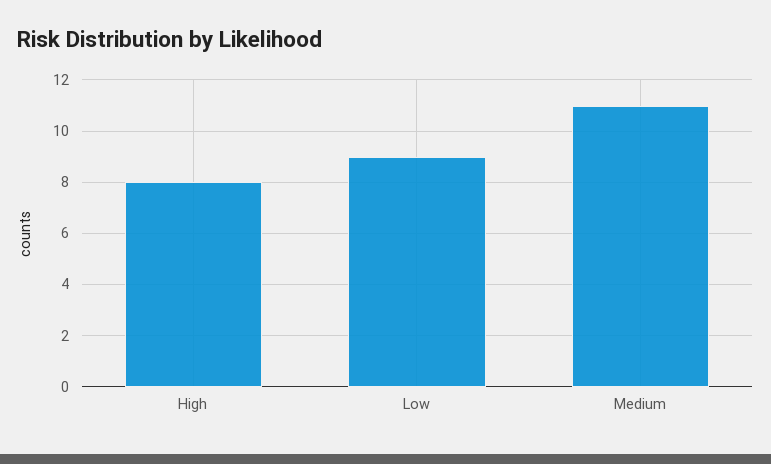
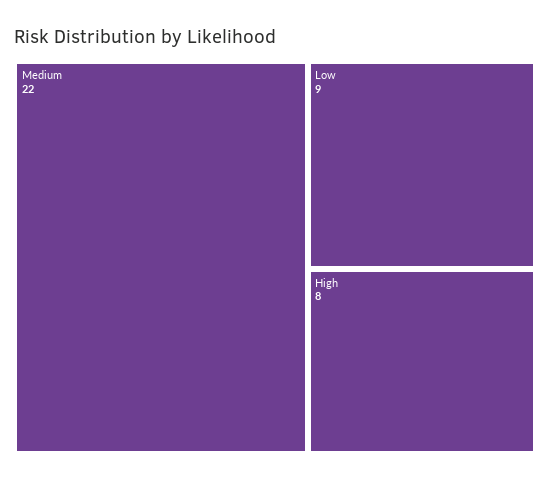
  {
    "High": 8,
    "Low": 9,
-   "Medium": 11
+   "Medium": 22
  }

